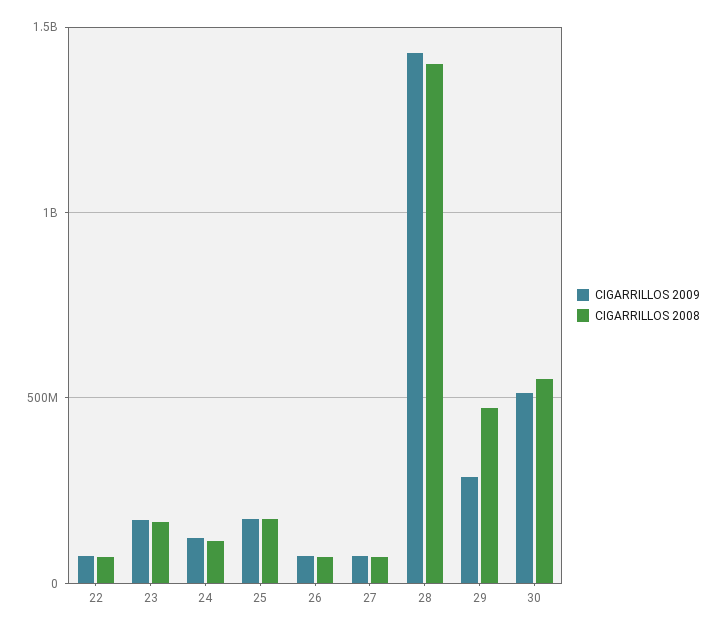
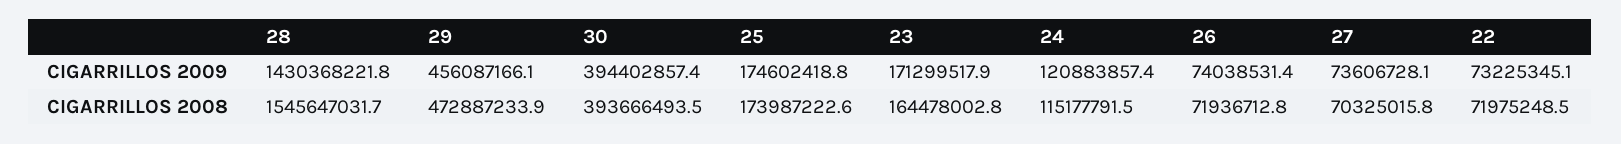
  {
    "CIGARRILLOS 2009": {
      "22": 73225345.1,
      "23": 171299517.9,
      "24": 120883857.4,
      "25": 174602418.8,
      "26": 74038531.4,
      "27": 73606728.1,
      "28": 1430368221.8,
-     "29": 300000000,
+     "29": 456087166.1,
-     "30": 500000000
+     "30": 394402857.4
    },
    "CIGARRILLOS 2008": {
      "22": 71975248.5,
      "23": 164478002.8,
      "24": 115177791.5,
      "25": 173987222.6,
      "26": 71936712.8,
      "27": 70325015.8,
-     "28": 1400000000,
+     "28": 1545647031.7,
      "29": 472887233.9,
-     "30": 550000000
+     "30": 393666493.5
    }
  }

